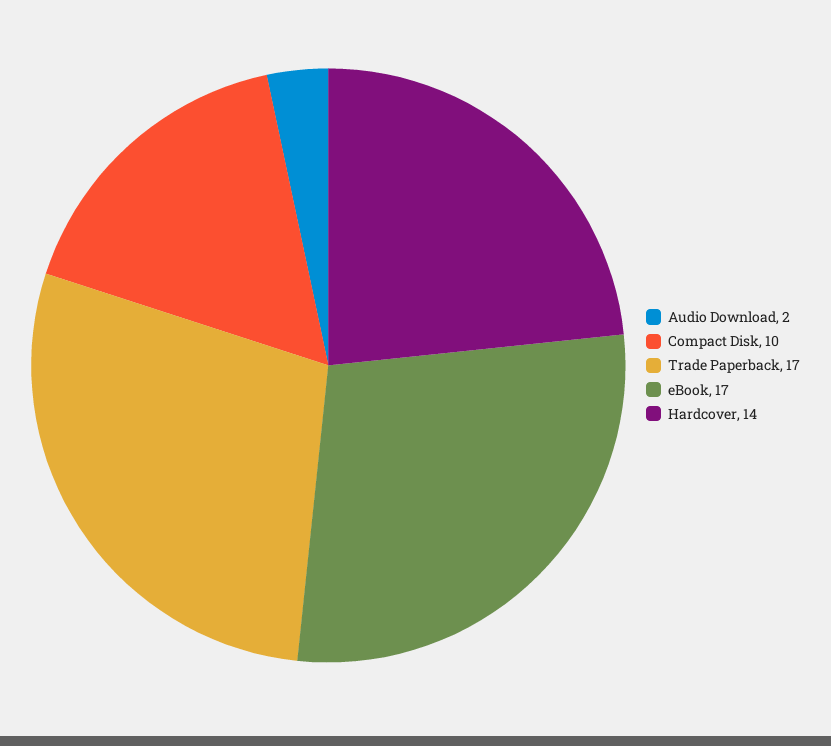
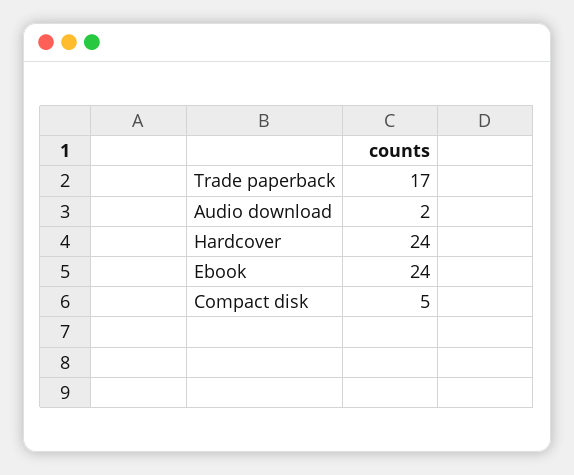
  {
    "Audio Download": 2,
-   "Compact Disk": 10,
+   "Compact Disk": 5,
    "Trade Paperback": 17,
-   "eBook": 17,
+   "eBook": 24,
-   "Hardcover": 14
+   "Hardcover": 24
  }

